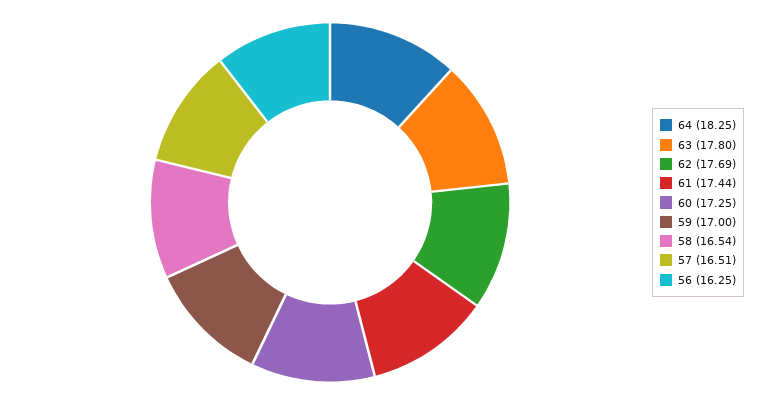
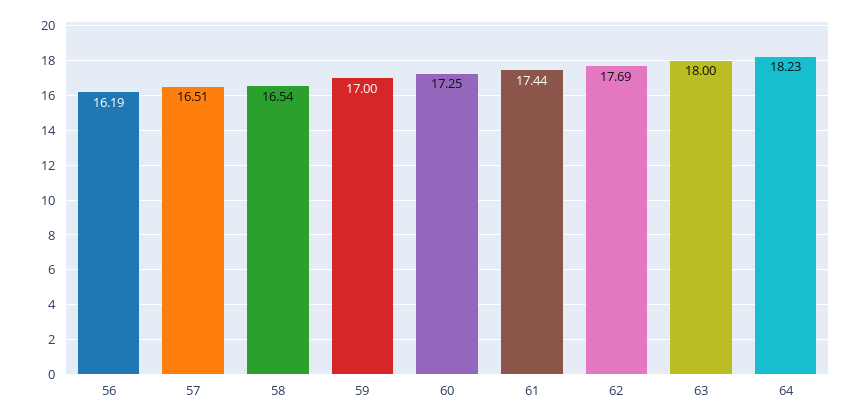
  {
-   "64": 18.25,
+   "64": 18.23,
-   "63": 17.8,
+   "63": 18,
    "62": 17.69,
    "61": 17.44,
    "60": 17.25,
    "59": 17,
    "58": 16.54,
    "57": 16.51,
-   "56": 16.25
+   "56": 16.19
  }

